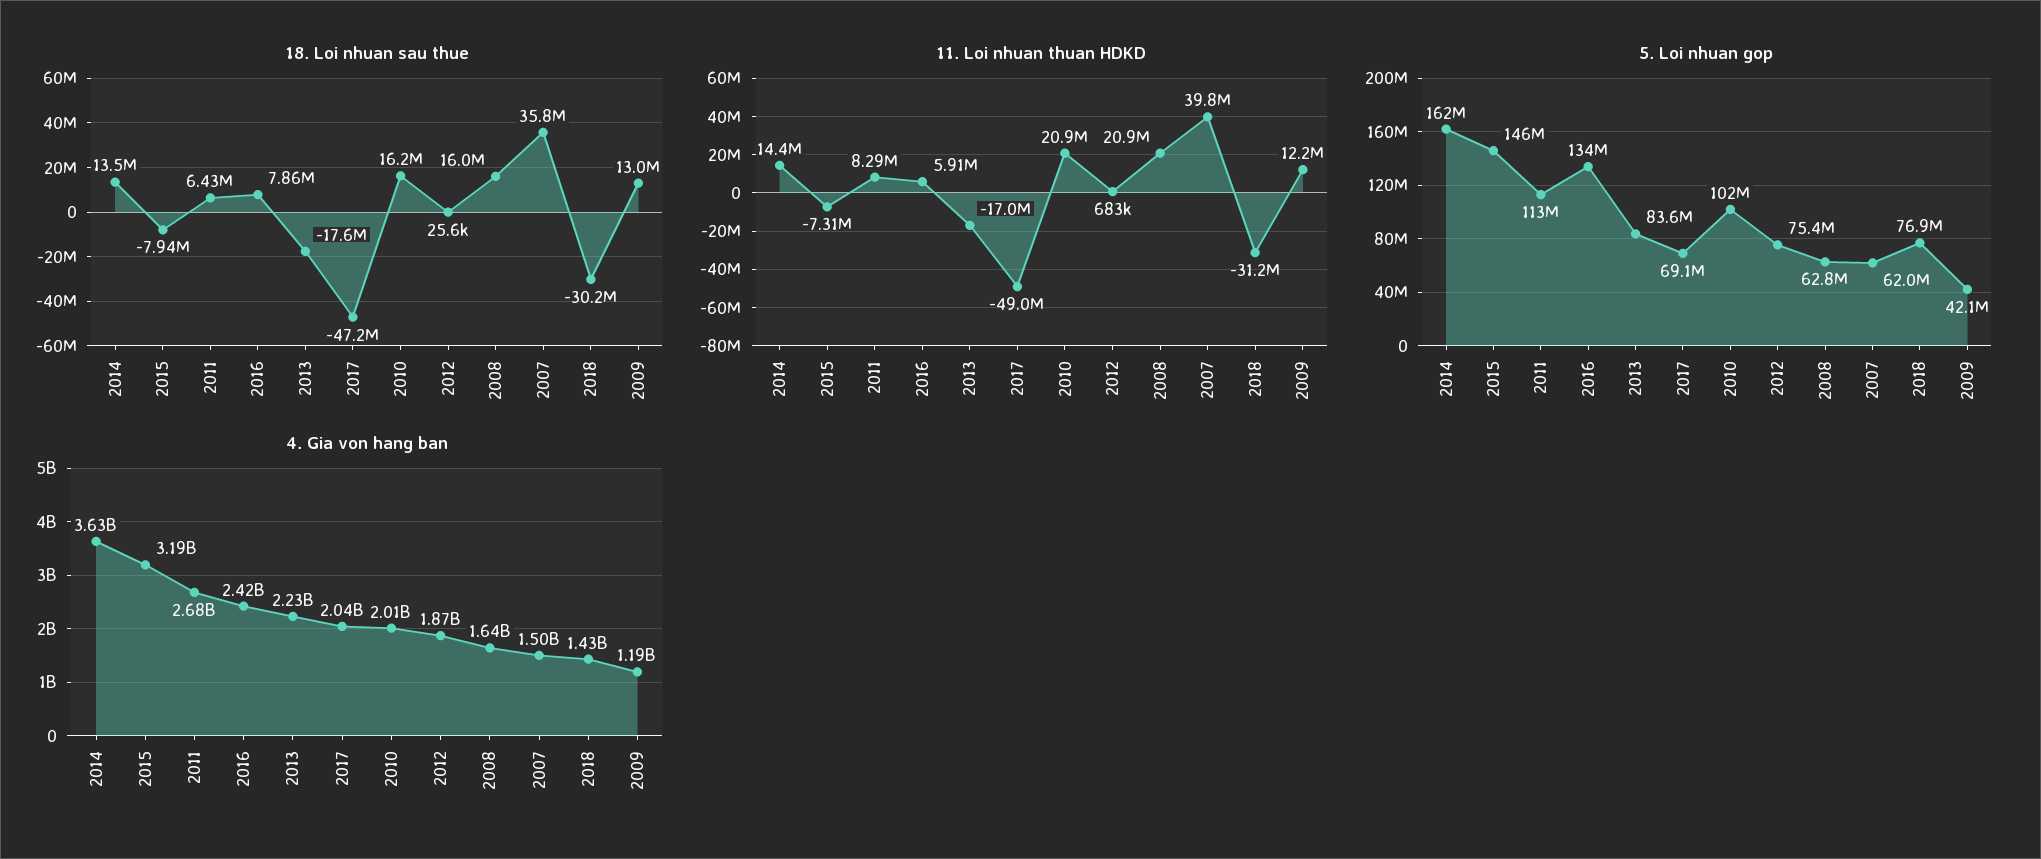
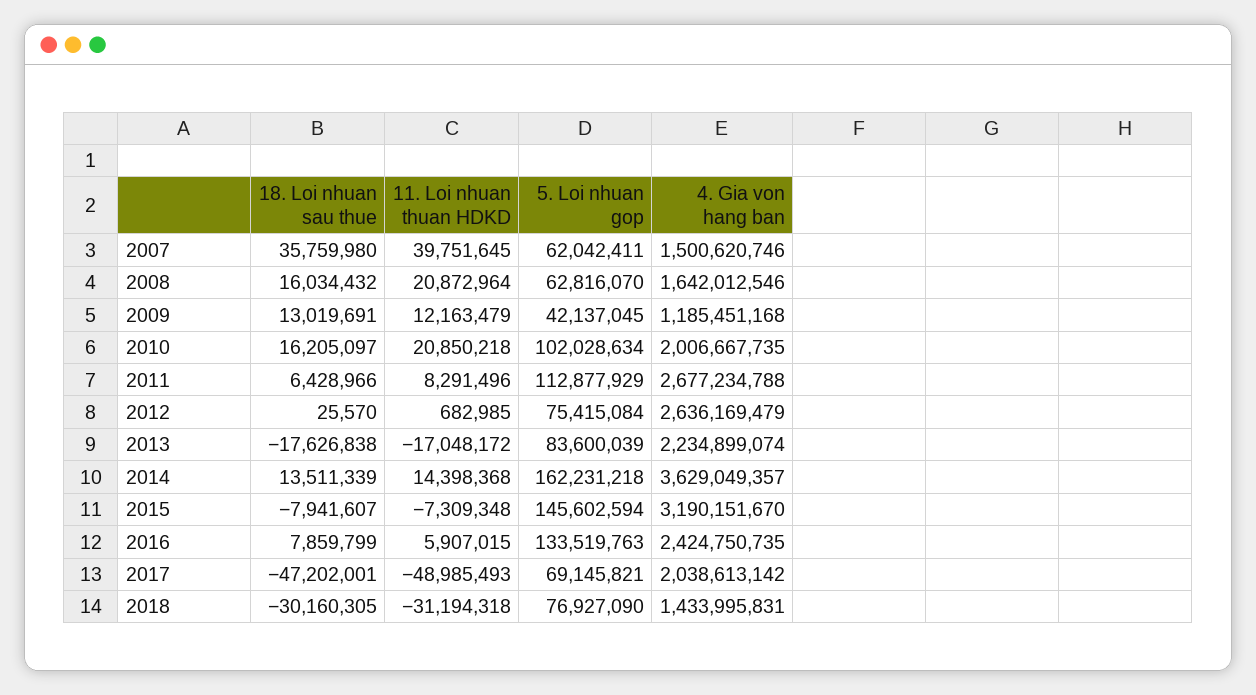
  {
    "18. Loi nhuan sau thue": {
      "2014": 13511339,
      "2015": -7941607,
      "2011": 6428966,
      "2016": 7859799,
      "2013": -17626838,
      "2017": -47202001,
      "2010": 16205097,
      "2012": 25570,
      "2008": 16034432,
      "2007": 35759980,
      "2018": -30160305,
      "2009": 13019691
    },
    "11. Loi nhuan thuan HDKD": {
      "2014": 14398368,
      "2015": -7309348,
      "2011": 8291496,
      "2016": 5907015,
      "2013": -17048172,
      "2017": -48985493,
      "2010": 20850218,
      "2012": 682985,
      "2008": 20872964,
      "2007": 39751645,
      "2018": -31194318,
      "2009": 12163479
    },
    "5. Loi nhuan gop": {
      "2014": 162231218,
      "2015": 145602594,
      "2011": 112877929,
      "2016": 133519763,
      "2013": 83600039,
      "2017": 69145821,
      "2010": 102028634,
      "2012": 75415084,
      "2008": 62816070,
      "2007": 62042411,
      "2018": 76927090,
      "2009": 42137045
    },
    "4. Gia von hang ban": {
      "2014": 3629049357,
      "2015": 3190151670,
      "2011": 2677234788,
      "2016": 2424750735,
      "2013": 2234899074,
      "2017": 2038613142,
      "2010": 2006667735,
-     "2012": 1870000000,
+     "2012": 2636169479,
      "2008": 1642012546,
      "2007": 1500620746,
      "2018": 1433995831,
      "2009": 1185451168
    }
  }

